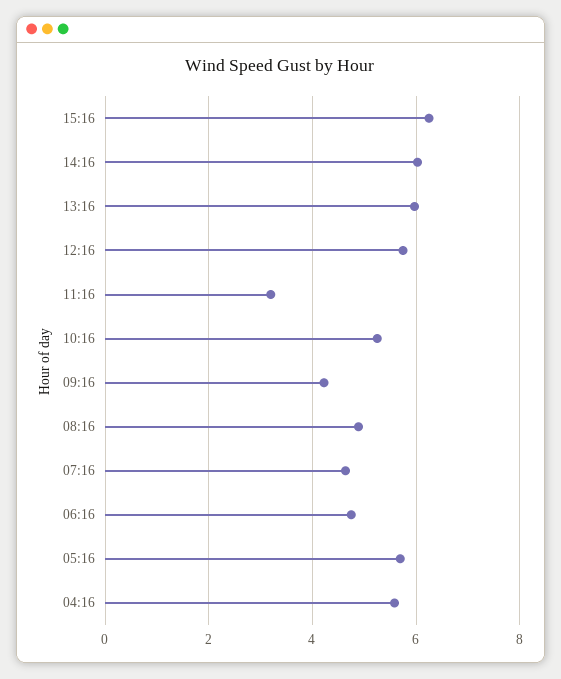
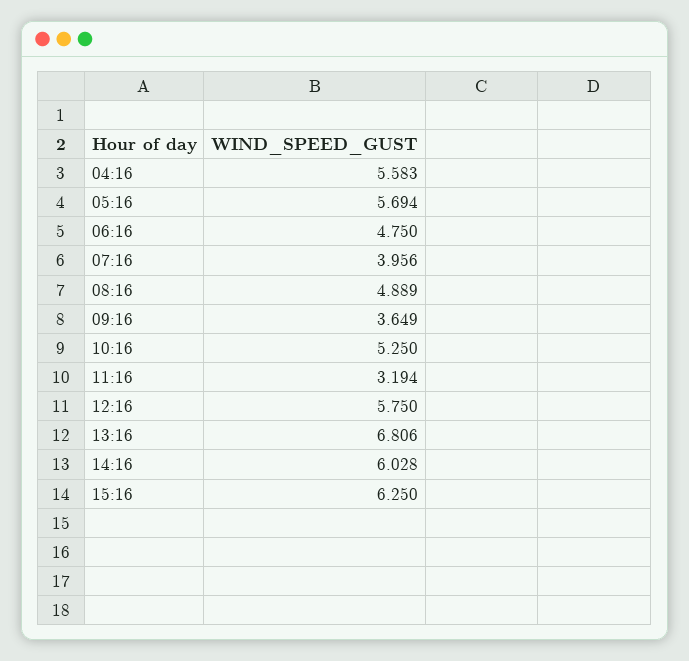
  {
    "15:16": 6.25,
    "14:16": 6.028,
-   "13:16": 6,
+   "13:16": 6.806,
    "12:16": 5.75,
    "11:16": 3.194,
    "10:16": 5.25,
-   "09:16": 4.2,
+   "09:16": 3.649,
    "08:16": 4.889,
-   "07:16": 4.6,
+   "07:16": 3.956,
    "06:16": 4.75,
    "05:16": 5.694,
    "04:16": 5.583
  }

